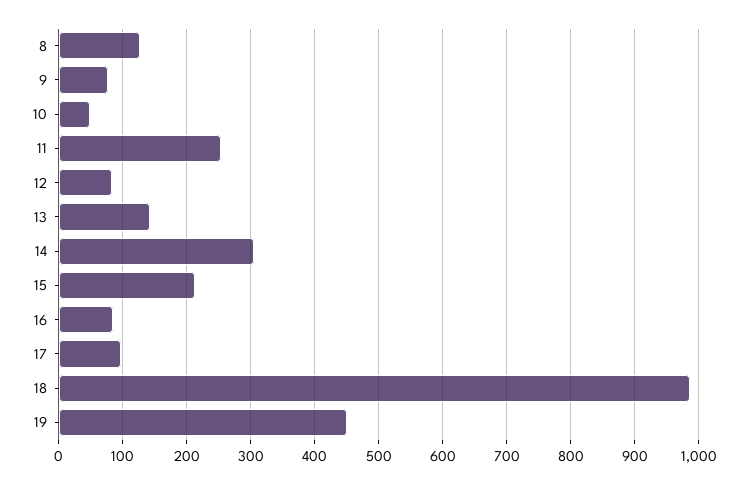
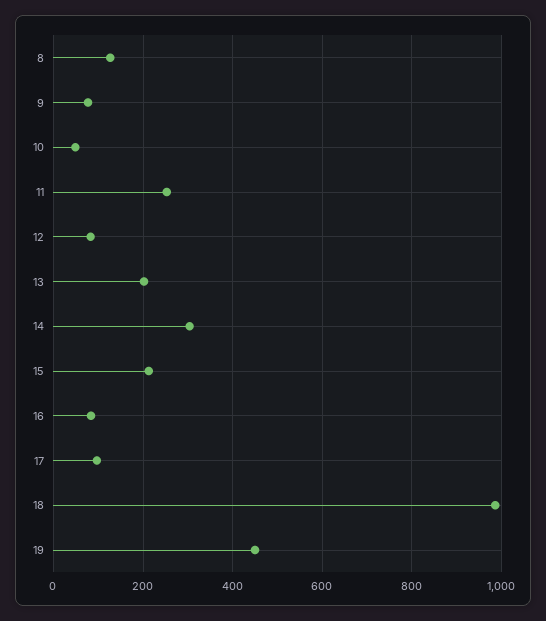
  {
    "8": 130,
    "9": 80,
    "10": 50,
    "11": 250,
    "12": 80,
-   "13": 140,
+   "13": 200,
    "14": 300,
    "15": 210,
    "16": 80,
    "17": 100,
    "18": 990,
    "19": 450
  }

